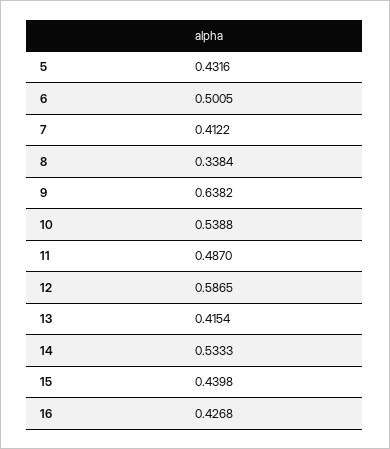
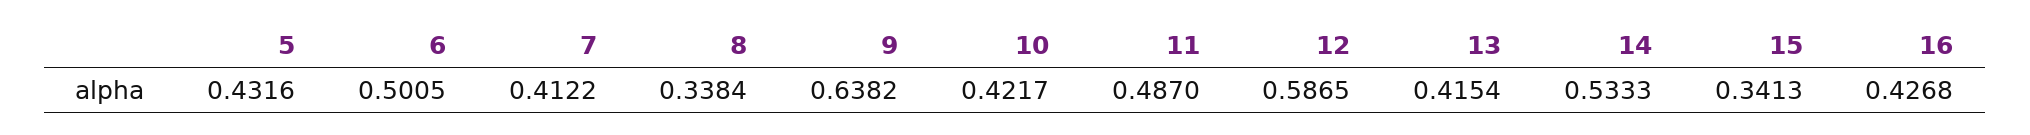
  {
    "5": 0.4316,
    "6": 0.5005,
    "7": 0.4122,
    "8": 0.3384,
    "9": 0.6382,
-   "10": 0.5388,
+   "10": 0.4217,
    "11": 0.487,
    "12": 0.5865,
    "13": 0.4154,
    "14": 0.5333,
-   "15": 0.4398,
+   "15": 0.3413,
    "16": 0.4268
  }

